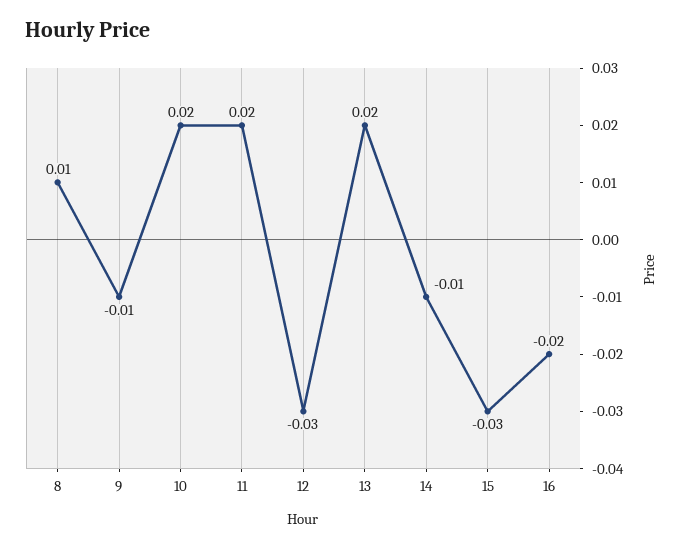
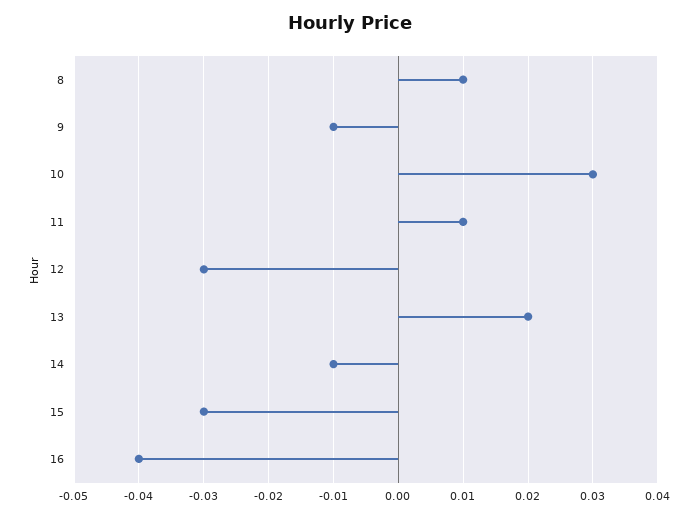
  {
    "8": 0.01,
    "9": -0.01,
-   "10": 0.02,
+   "10": 0.03,
-   "11": 0.02,
+   "11": 0.01,
    "12": -0.03,
    "13": 0.02,
    "14": -0.01,
    "15": -0.03,
-   "16": -0.02
+   "16": -0.04
  }

